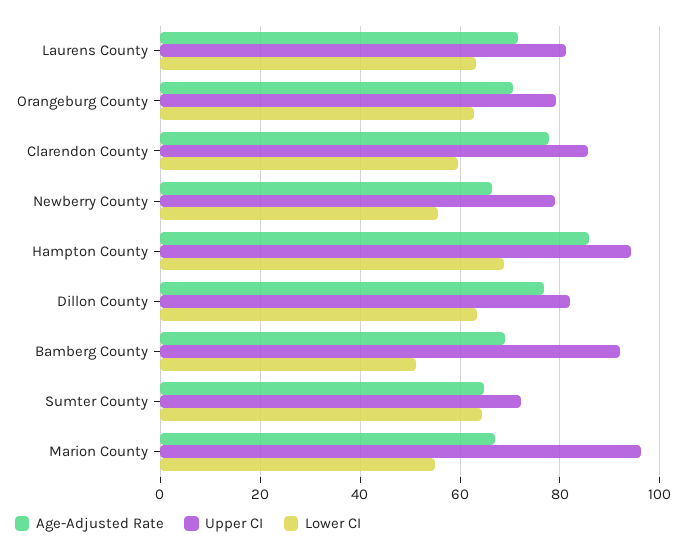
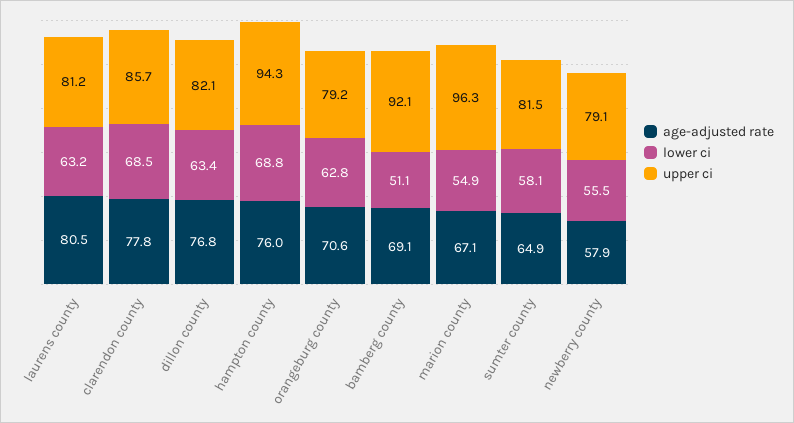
  {
    "Age-Adjusted Rate": {
-     "Laurens County": 72,
+     "Laurens County": 80.5,
      "Orangeburg County": 70.6,
      "Clarendon County": 77.8,
-     "Newberry County": 66,
+     "Newberry County": 57.9,
-     "Hampton County": 86,
+     "Hampton County": 76,
      "Dillon County": 76.8,
      "Bamberg County": 69.1,
      "Sumter County": 64.9,
      "Marion County": 67.1
    },
    "Upper CI": {
      "Laurens County": 81.2,
      "Orangeburg County": 79.2,
      "Clarendon County": 85.7,
      "Newberry County": 79.1,
      "Hampton County": 94.3,
      "Dillon County": 82.1,
      "Bamberg County": 92.1,
-     "Sumter County": 72,
+     "Sumter County": 81.5,
      "Marion County": 96.3
    },
    "Lower CI": {
      "Laurens County": 63.2,
      "Orangeburg County": 62.8,
-     "Clarendon County": 60,
+     "Clarendon County": 68.5,
      "Newberry County": 55.5,
      "Hampton County": 68.8,
      "Dillon County": 63.4,
      "Bamberg County": 51.1,
-     "Sumter County": 64,
+     "Sumter County": 58.1,
      "Marion County": 54.9
    }
  }

